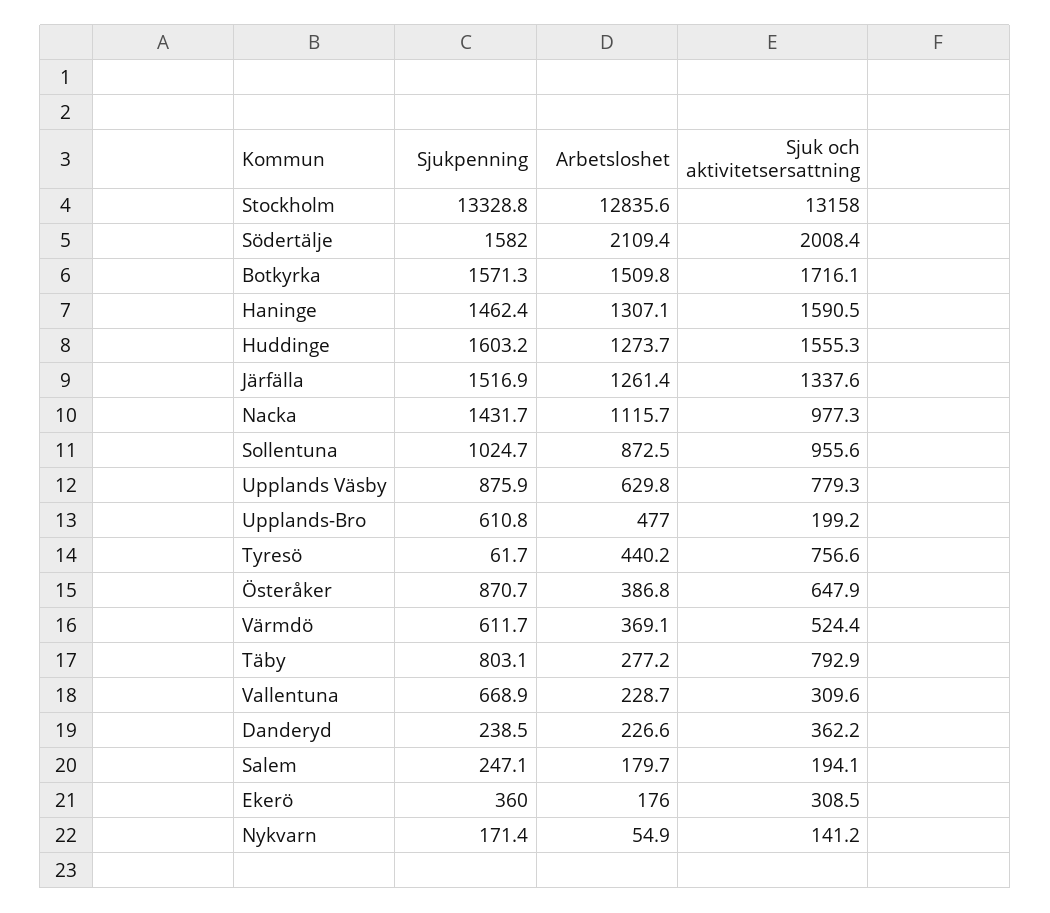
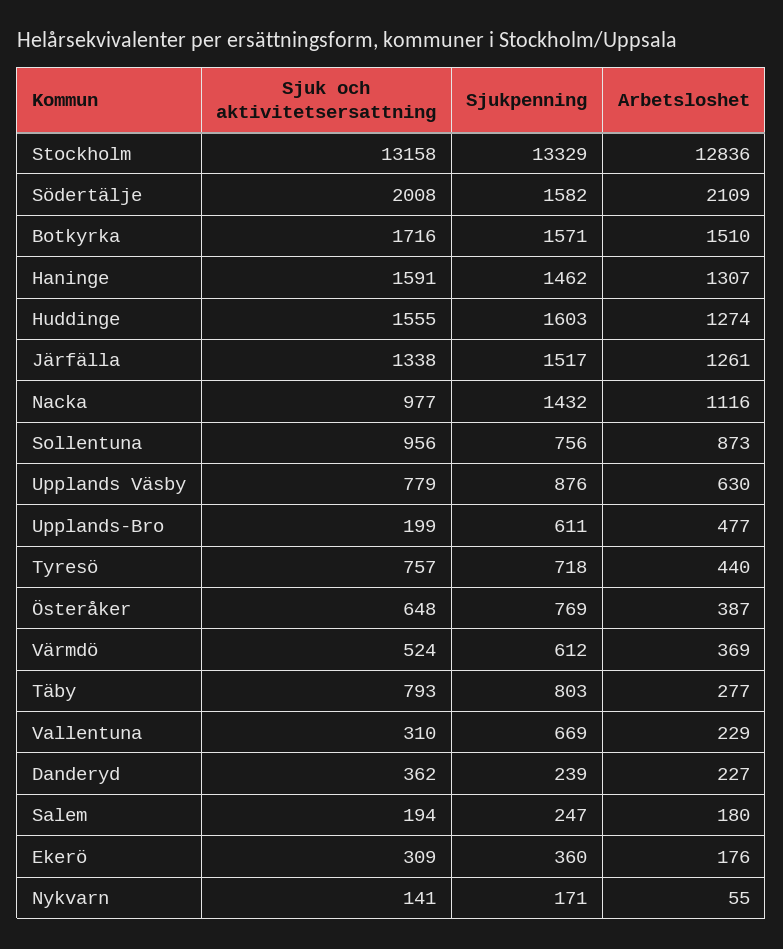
  {
    "Sjukpenning": {
      "Stockholm": 13328.8,
      "Södertälje": 1582,
      "Botkyrka": 1571.3,
      "Haninge": 1462.4,
      "Huddinge": 1603.2,
      "Järfälla": 1516.9,
      "Nacka": 1431.7,
-     "Sollentuna": 1024.7,
+     "Sollentuna": 756,
      "Upplands Väsby": 875.9,
      "Upplands-Bro": 610.8,
-     "Tyresö": 61.7,
+     "Tyresö": 718,
-     "Österåker": 870.7,
+     "Österåker": 769,
      "Värmdö": 611.7,
      "Täby": 803.1,
      "Vallentuna": 668.9,
      "Danderyd": 238.5,
      "Salem": 247.1,
      "Ekerö": 360,
      "Nykvarn": 171.4
    },
    "Arbetsloshet": {
      "Stockholm": 12835.6,
      "Södertälje": 2109.4,
      "Botkyrka": 1509.8,
      "Haninge": 1307.1,
      "Huddinge": 1273.7,
      "Järfälla": 1261.4,
      "Nacka": 1115.7,
      "Sollentuna": 872.5,
      "Upplands Väsby": 629.8,
      "Upplands-Bro": 477,
      "Tyresö": 440.2,
      "Österåker": 386.8,
      "Värmdö": 369.1,
      "Täby": 277.2,
      "Vallentuna": 228.7,
      "Danderyd": 226.6,
      "Salem": 179.7,
      "Ekerö": 176,
      "Nykvarn": 54.9
    },
    "Sjuk och aktivitetsersattning": {
      "Stockholm": 13158,
      "Södertälje": 2008.4,
      "Botkyrka": 1716.1,
      "Haninge": 1590.5,
      "Huddinge": 1555.3,
      "Järfälla": 1337.6,
      "Nacka": 977.3,
      "Sollentuna": 955.6,
      "Upplands Väsby": 779.3,
      "Upplands-Bro": 199.2,
      "Tyresö": 756.6,
      "Österåker": 647.9,
      "Värmdö": 524.4,
      "Täby": 792.9,
      "Vallentuna": 309.6,
      "Danderyd": 362.2,
      "Salem": 194.1,
      "Ekerö": 308.5,
      "Nykvarn": 141.2
    }
  }

